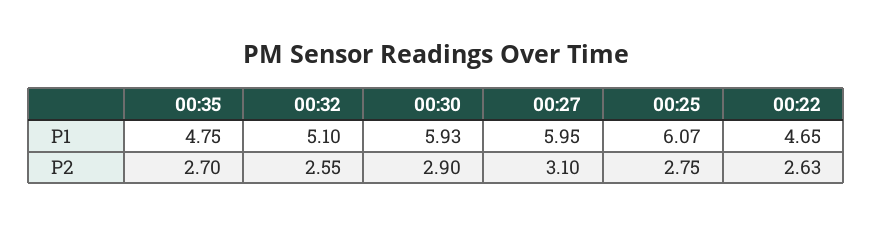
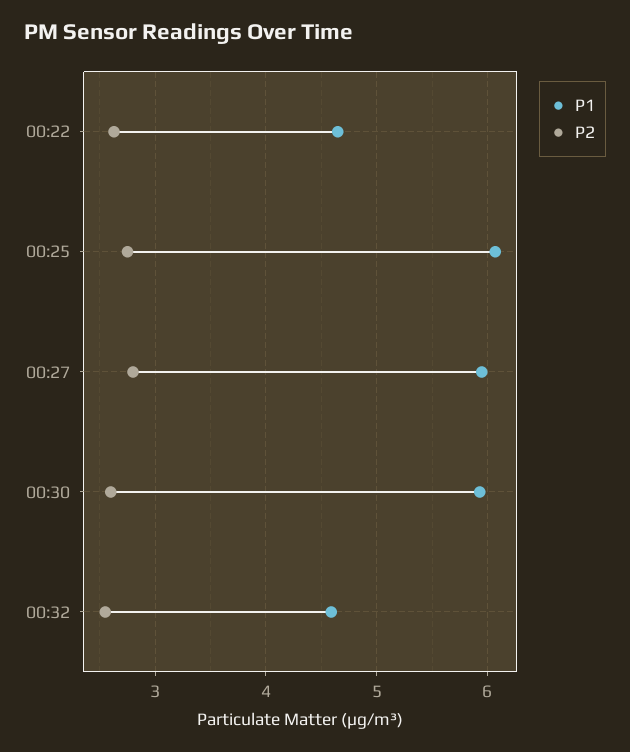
  {
    "P1": {
-     "00:35": 4.75,
-     "00:32": 5.1,
+     "00:32": 4.6,
      "00:30": 5.93,
      "00:27": 5.95,
      "00:25": 6.07,
      "00:22": 4.65
    },
    "P2": {
-     "00:35": 2.7,
      "00:32": 2.55,
-     "00:30": 2.9,
+     "00:30": 2.6,
-     "00:27": 3.1,
+     "00:27": 2.8,
      "00:25": 2.75,
      "00:22": 2.63
    }
  }

